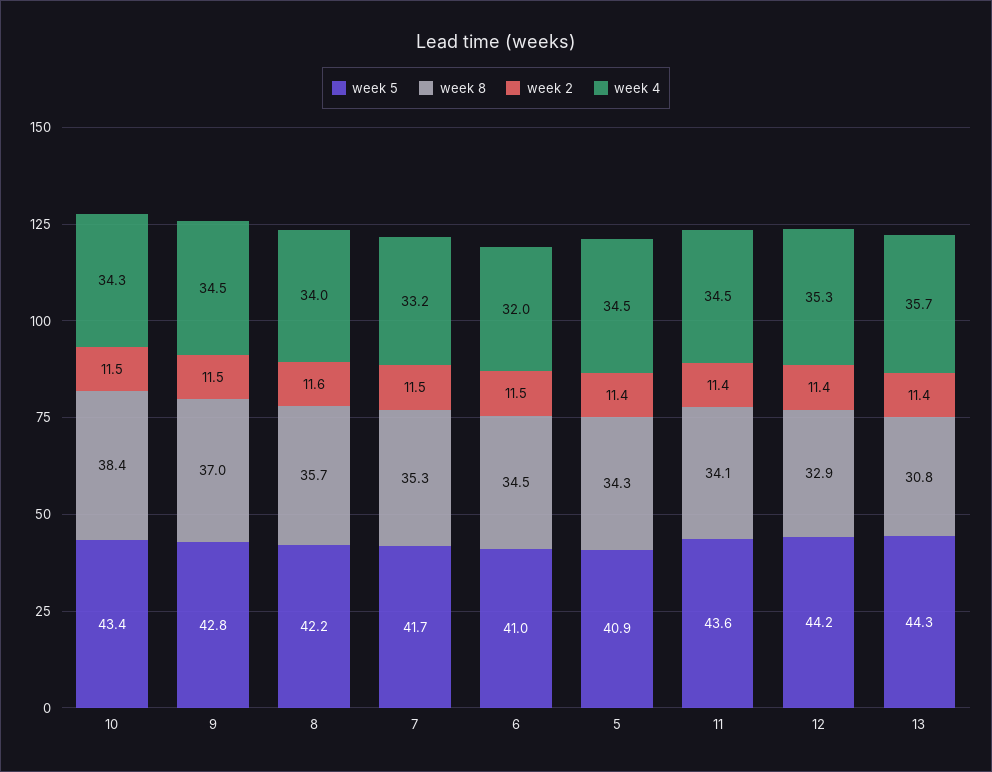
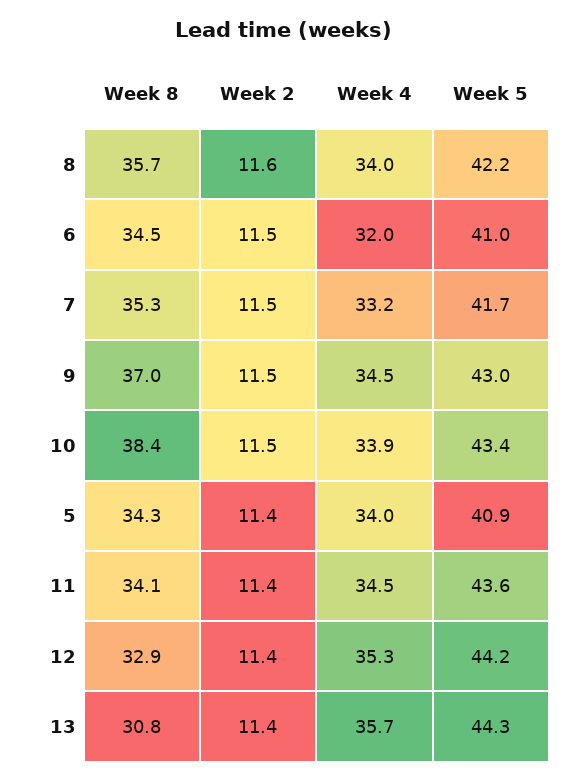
  {
    "week 5": {
      "10": 43.4,
-     "9": 42.8,
+     "9": 43,
      "8": 42.2,
      "7": 41.7,
      "6": 41,
      "5": 40.9,
      "11": 43.6,
      "12": 44.2,
      "13": 44.3
    },
    "week 8": {
      "10": 38.4,
      "9": 37,
      "8": 35.7,
      "7": 35.3,
      "6": 34.5,
      "5": 34.3,
      "11": 34.1,
      "12": 32.9,
      "13": 30.8
    },
    "week 2": {
      "10": 11.5,
      "9": 11.5,
      "8": 11.6,
      "7": 11.5,
      "6": 11.5,
      "5": 11.4,
      "11": 11.4,
      "12": 11.4,
      "13": 11.4
    },
    "week 4": {
-     "10": 34.3,
+     "10": 33.9,
      "9": 34.5,
      "8": 34,
      "7": 33.2,
      "6": 32,
-     "5": 34.5,
+     "5": 34,
      "11": 34.5,
      "12": 35.3,
      "13": 35.7
    }
  }

